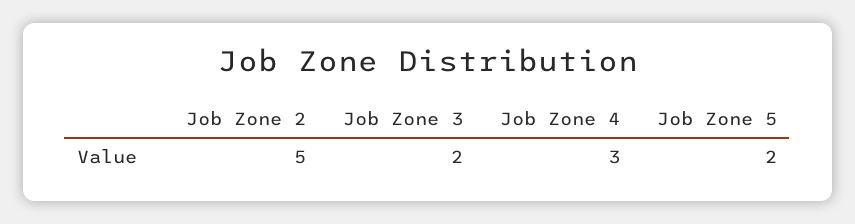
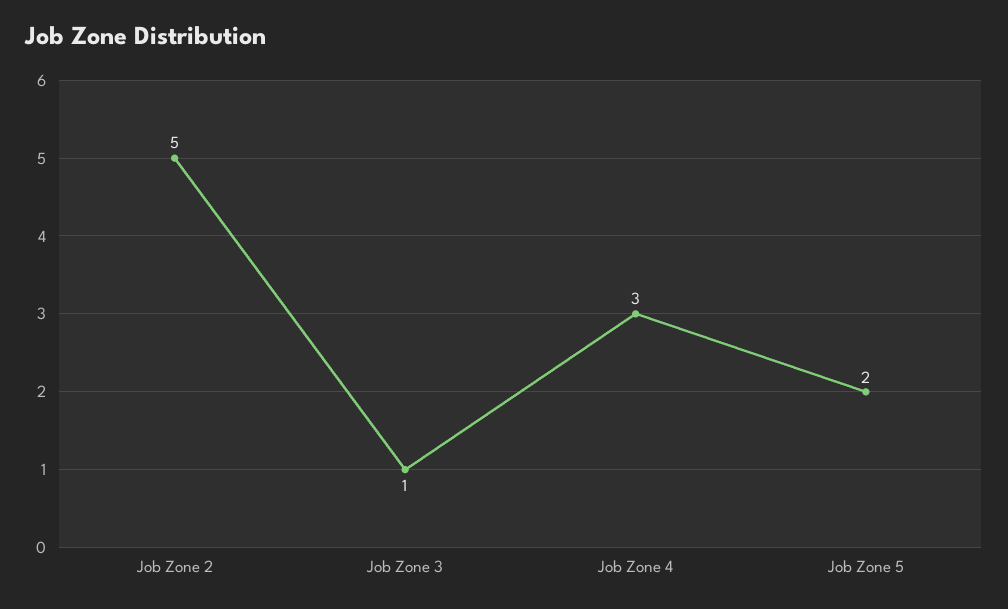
  {
    "Job Zone 2": 5,
-   "Job Zone 3": 2,
+   "Job Zone 3": 1,
    "Job Zone 4": 3,
    "Job Zone 5": 2
  }

